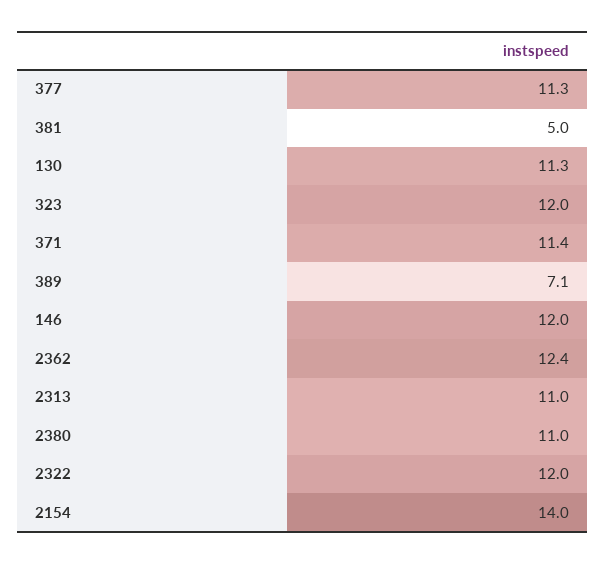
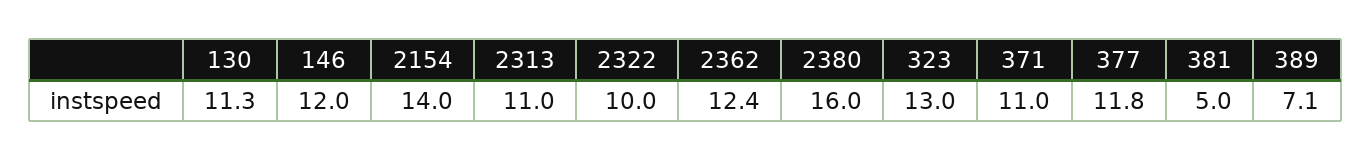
  {
-   "377": 11.3,
+   "377": 11.8,
    "381": 5,
    "130": 11.3,
-   "323": 12,
+   "323": 13,
-   "371": 11.4,
+   "371": 11,
    "389": 7.1,
    "146": 12,
    "2362": 12.4,
    "2313": 11,
-   "2380": 11,
+   "2380": 16,
-   "2322": 12,
+   "2322": 10,
    "2154": 14
  }

